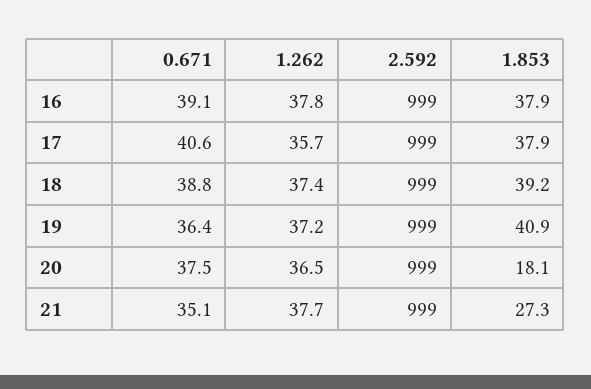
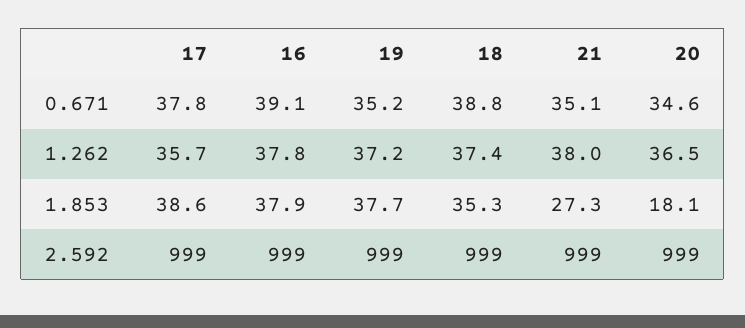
  {
    "0.671": {
      "16": 39.1,
-     "17": 40.6,
+     "17": 37.8,
      "18": 38.8,
-     "19": 36.4,
+     "19": 35.2,
-     "20": 37.5,
+     "20": 34.6,
      "21": 35.1
    },
    "1.262": {
      "16": 37.8,
      "17": 35.7,
      "18": 37.4,
      "19": 37.2,
      "20": 36.5,
-     "21": 37.7
+     "21": 38
    },
    "2.592": {
      "16": 999,
      "17": 999,
      "18": 999,
      "19": 999,
      "20": 999,
      "21": 999
    },
    "1.853": {
      "16": 37.9,
-     "17": 37.9,
+     "17": 38.6,
-     "18": 39.2,
+     "18": 35.3,
-     "19": 40.9,
+     "19": 37.7,
      "20": 18.1,
      "21": 27.3
    }
  }

